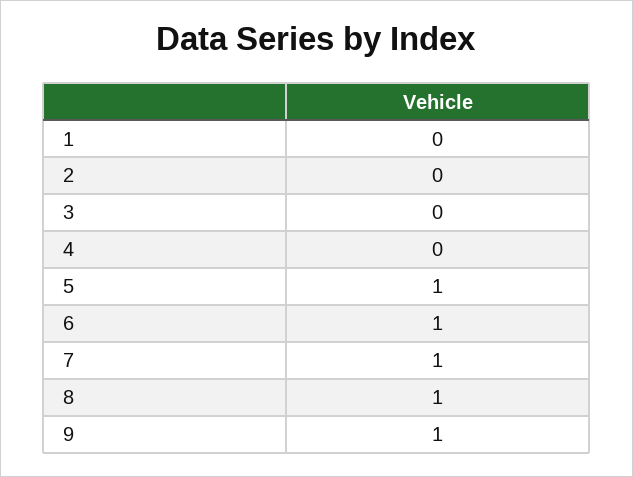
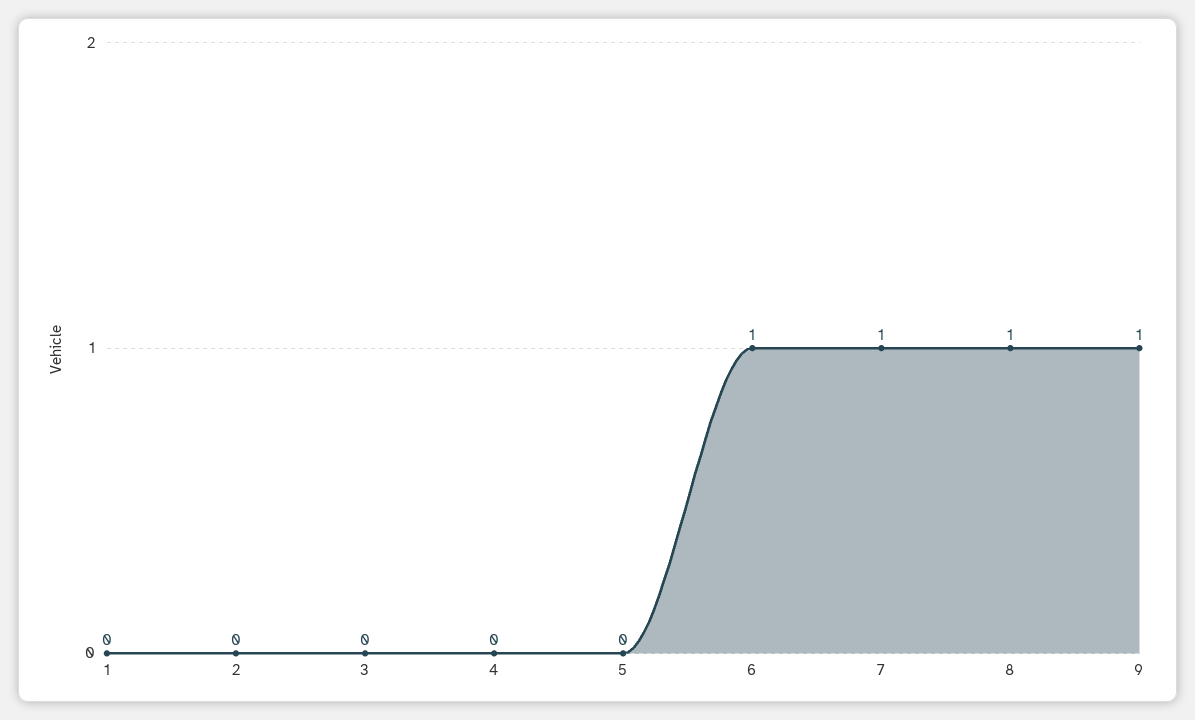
  {
    "1": 0,
    "2": 0,
    "3": 0,
    "4": 0,
-   "5": 1,
+   "5": 0,
    "6": 1,
    "7": 1,
    "8": 1,
    "9": 1
  }

